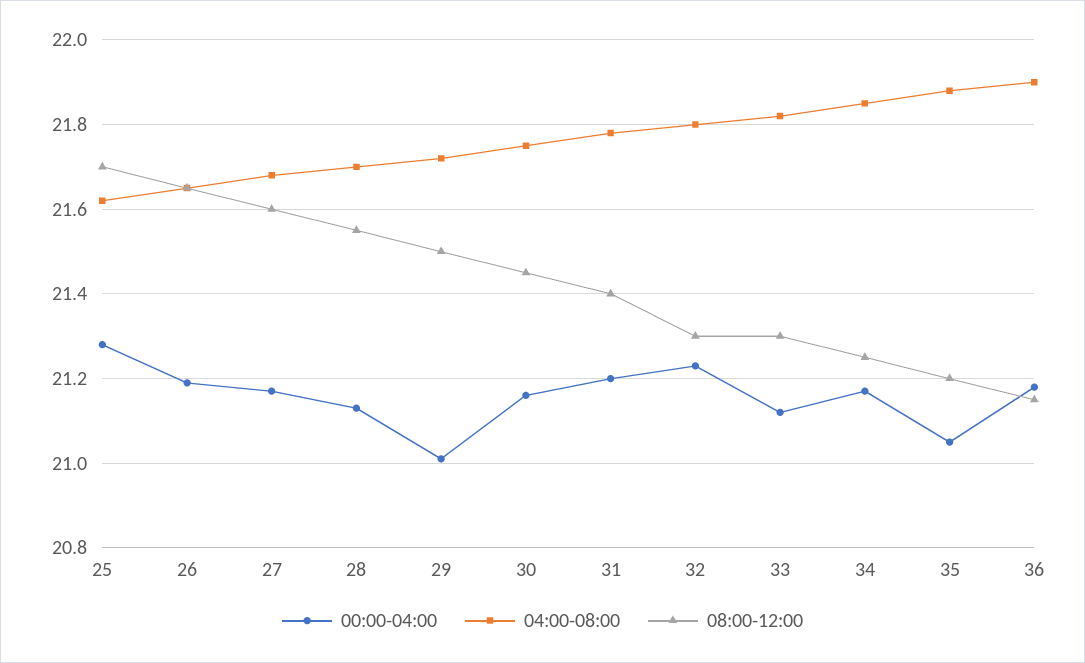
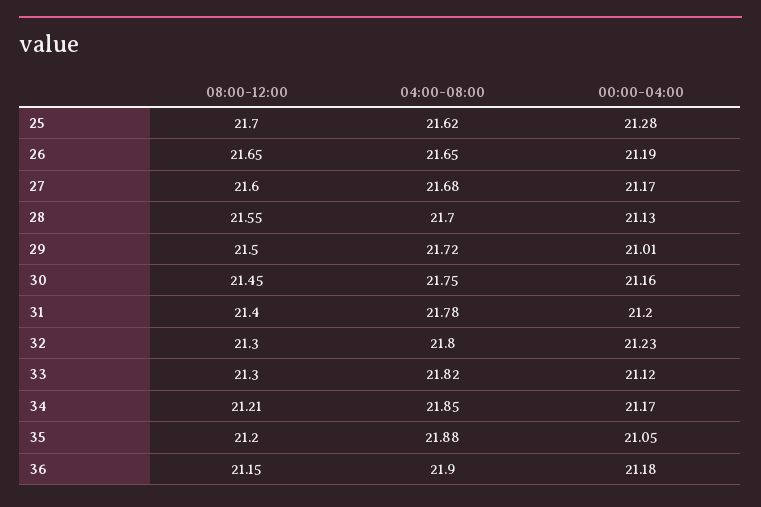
  {
    "00:00-04:00": {
      "25": 21.28,
      "26": 21.19,
      "27": 21.17,
      "28": 21.13,
      "29": 21.01,
      "30": 21.16,
      "31": 21.2,
      "32": 21.23,
      "33": 21.12,
      "34": 21.17,
      "35": 21.05,
      "36": 21.18
    },
    "04:00-08:00": {
      "25": 21.62,
      "26": 21.65,
      "27": 21.68,
      "28": 21.7,
      "29": 21.72,
      "30": 21.75,
      "31": 21.78,
      "32": 21.8,
      "33": 21.82,
      "34": 21.85,
      "35": 21.88,
      "36": 21.9
    },
    "08:00-12:00": {
      "25": 21.7,
      "26": 21.65,
      "27": 21.6,
      "28": 21.55,
      "29": 21.5,
      "30": 21.45,
      "31": 21.4,
      "32": 21.3,
      "33": 21.3,
-     "34": 21.25,
+     "34": 21.21,
      "35": 21.2,
      "36": 21.15
    }
  }

